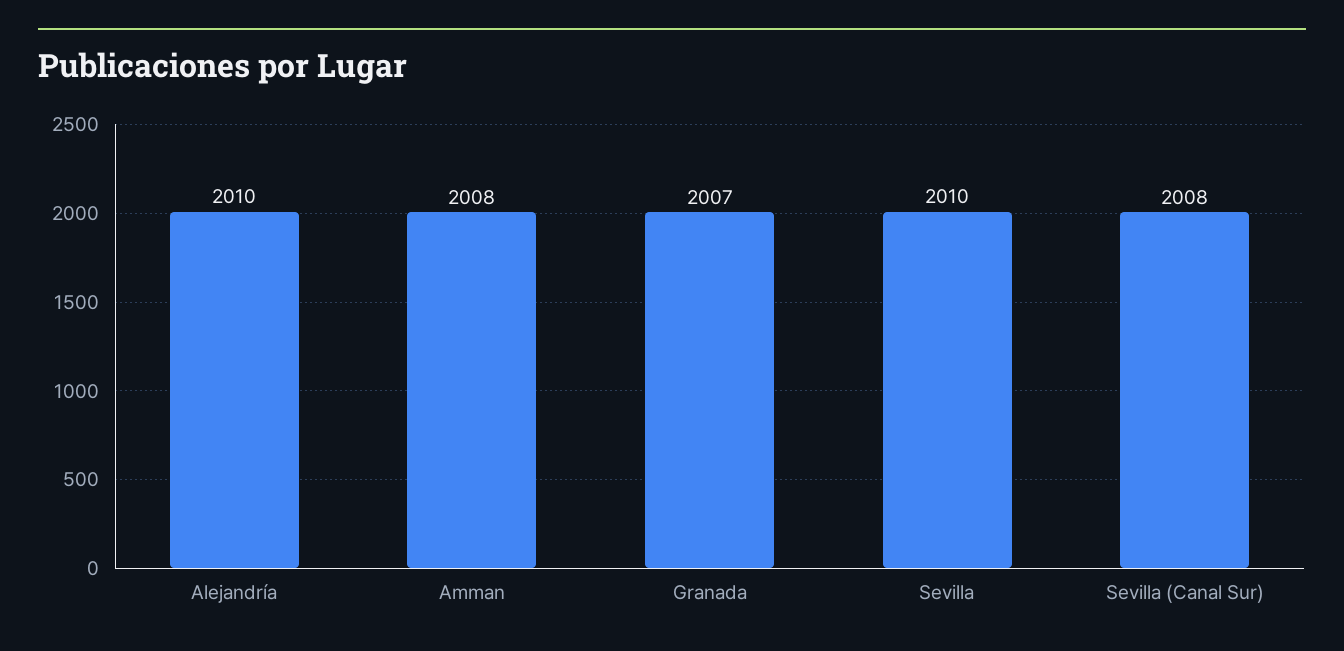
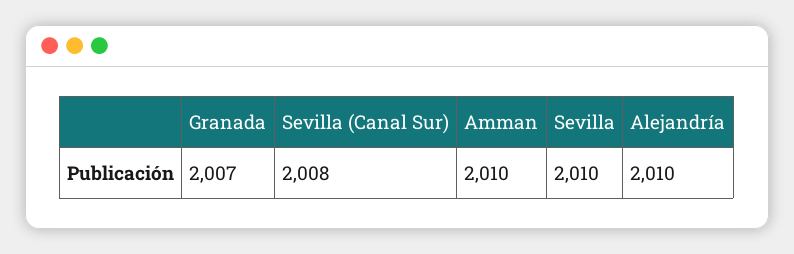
  {
    "Alejandría": 2010,
-   "Amman": 2008,
+   "Amman": 2010,
    "Granada": 2007,
    "Sevilla": 2010,
    "Sevilla (Canal Sur)": 2008
  }

